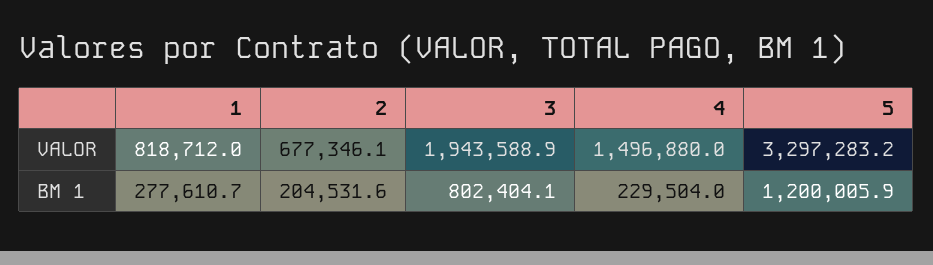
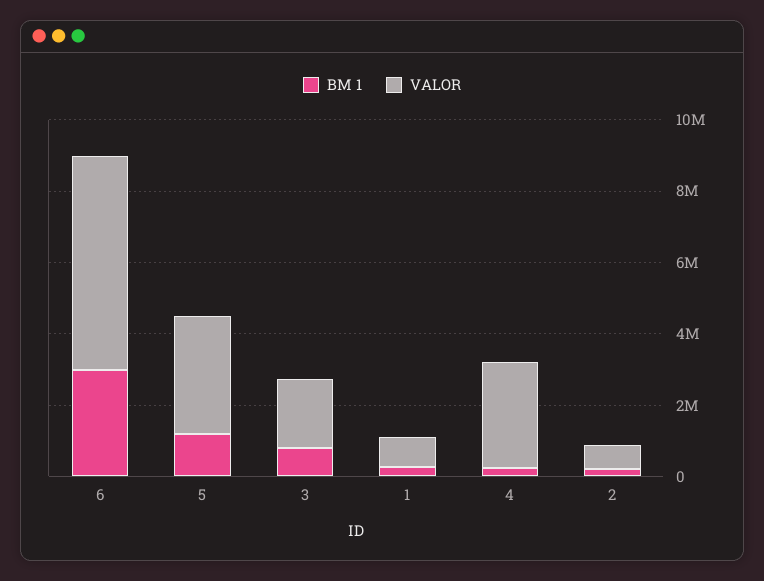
  {
    "VALOR": {
      "1": 818712,
      "2": 677346.1,
      "3": 1943588.9,
-     "4": 1496880,
+     "4": 3000000,
-     "5": 3297283.2
+     "5": 3297283.2,
+     "6": 6000000
    },
    "BM 1": {
      "1": 277610.7,
      "2": 204531.6,
      "3": 802404.1,
      "4": 229504,
-     "5": 1200005.9
+     "5": 1200005.9,
+     "6": 3000000
    }
  }

